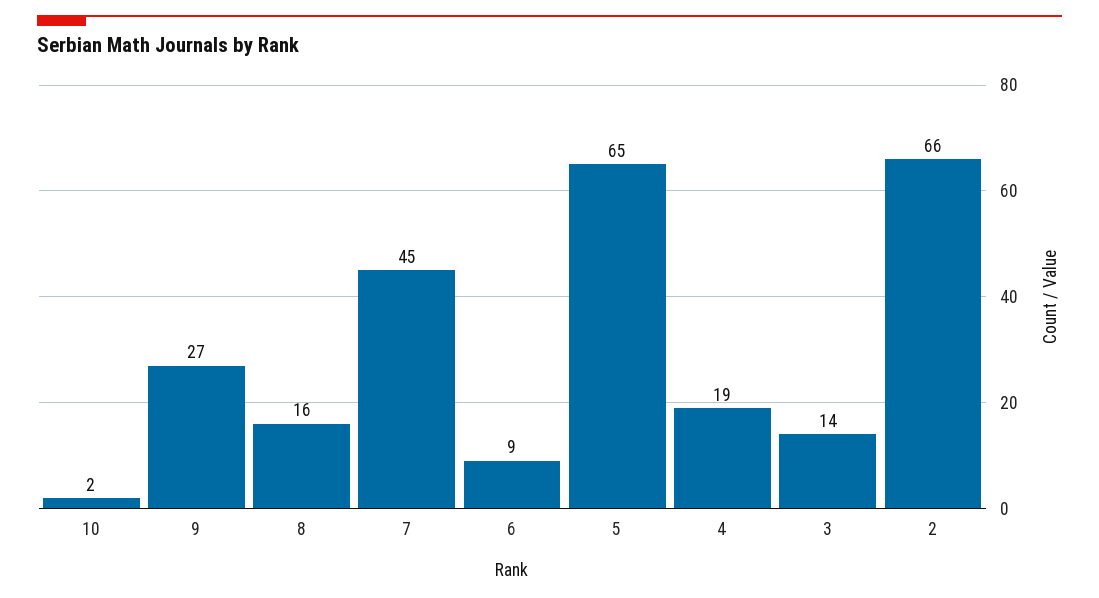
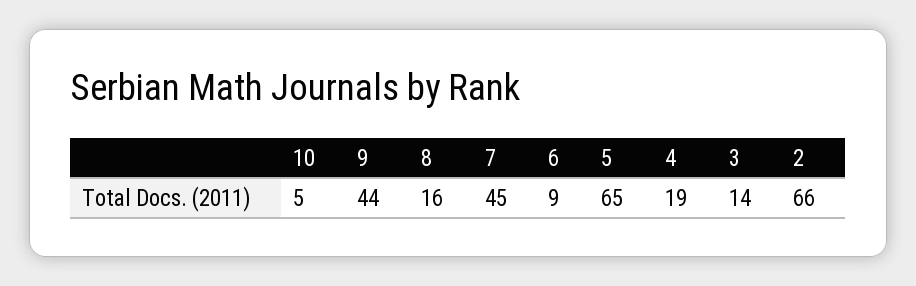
  {
-   "10": 2,
+   "10": 5,
-   "9": 27,
+   "9": 44,
    "8": 16,
    "7": 45,
    "6": 9,
    "5": 65,
    "4": 19,
    "3": 14,
    "2": 66
  }

